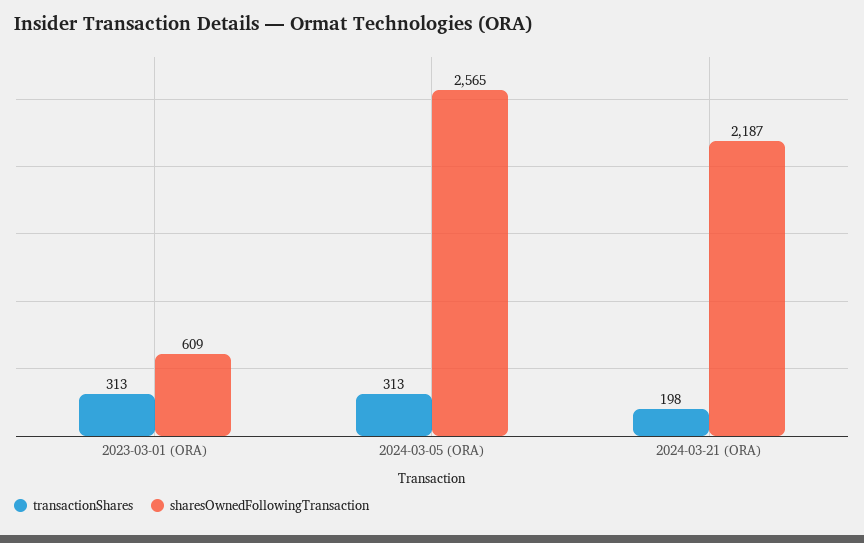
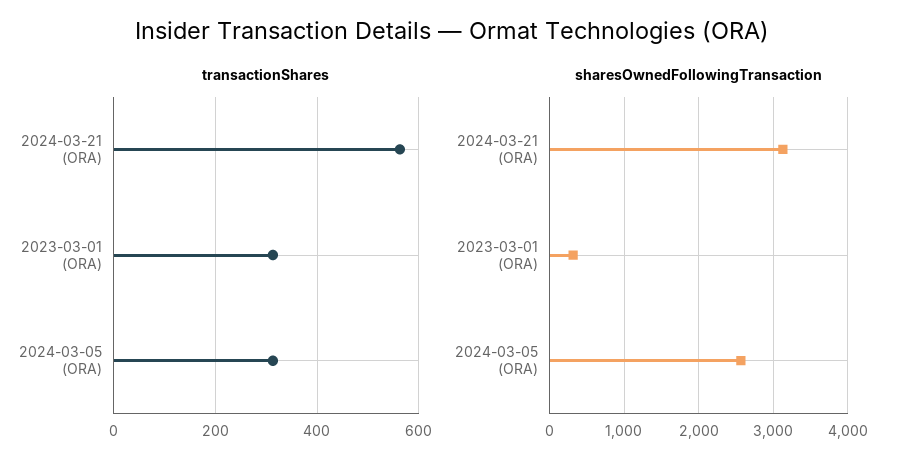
  {
    "transactionShares": {
      "2023-03-01 (ORA)": 313,
      "2024-03-05 (ORA)": 313,
-     "2024-03-21 (ORA)": 198
+     "2024-03-21 (ORA)": 560
    },
    "sharesOwnedFollowingTransaction": {
-     "2023-03-01 (ORA)": 609,
+     "2023-03-01 (ORA)": 300,
      "2024-03-05 (ORA)": 2565,
-     "2024-03-21 (ORA)": 2187
+     "2024-03-21 (ORA)": 3100
    }
  }

